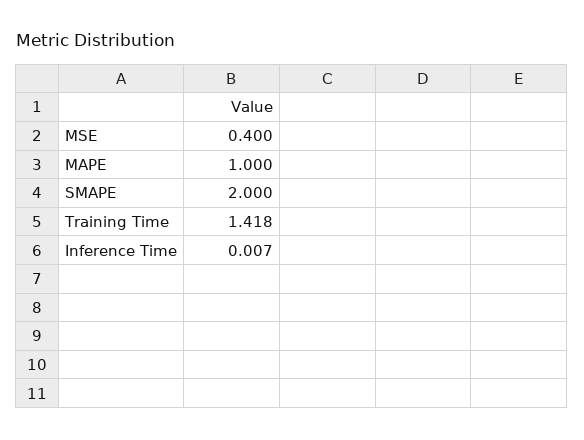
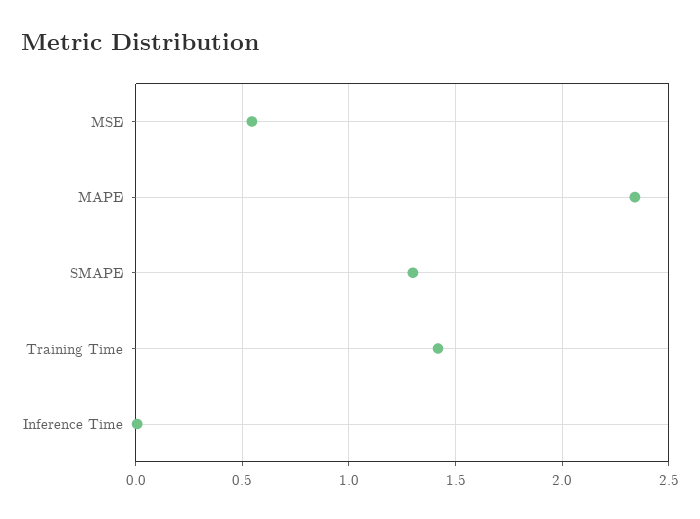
  {
-   "MSE": 0.4,
+   "MSE": 0.55,
-   "MAPE": 1,
+   "MAPE": 2.35,
-   "SMAPE": 2,
+   "SMAPE": 1.3,
    "Training Time": 1.418,
    "Inference Time": 0.007
  }

